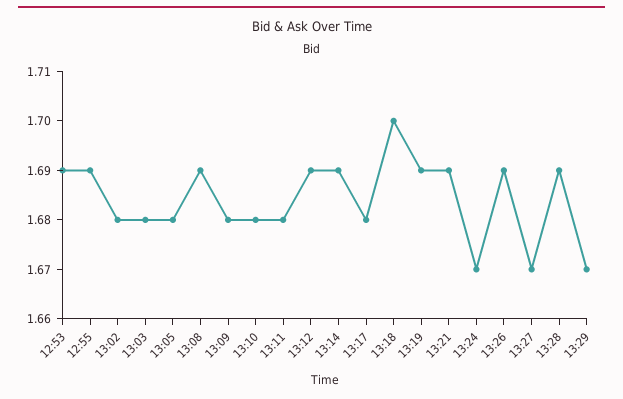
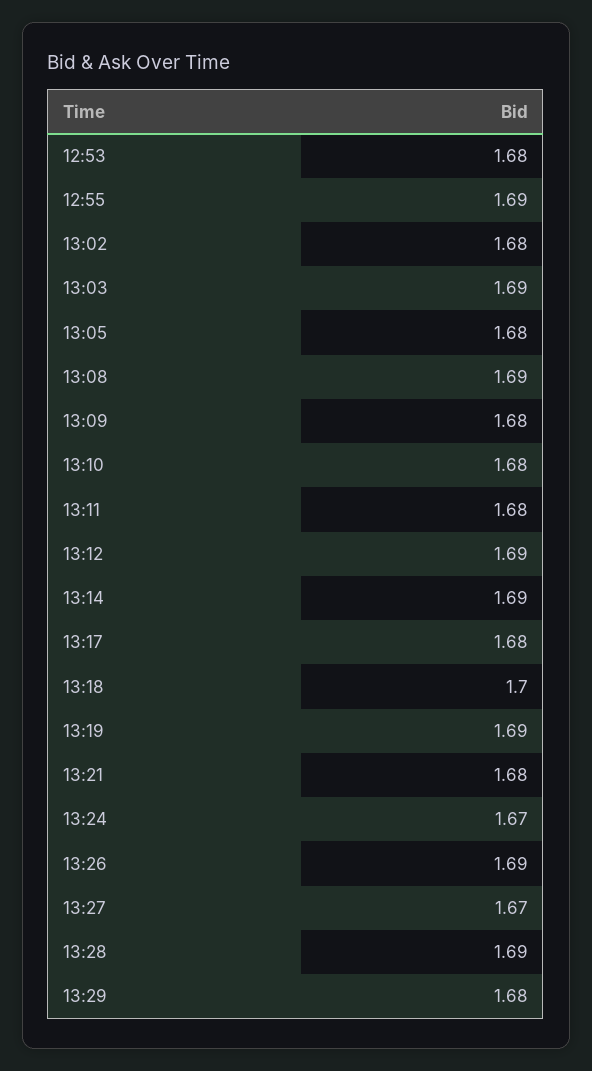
  {
-   "12:53": 1.69,
+   "12:53": 1.68,
    "12:55": 1.69,
    "13:02": 1.68,
-   "13:03": 1.68,
+   "13:03": 1.69,
    "13:05": 1.68,
    "13:08": 1.69,
    "13:09": 1.68,
    "13:10": 1.68,
    "13:11": 1.68,
    "13:12": 1.69,
    "13:14": 1.69,
    "13:17": 1.68,
    "13:18": 1.7,
    "13:19": 1.69,
-   "13:21": 1.69,
+   "13:21": 1.68,
    "13:24": 1.67,
    "13:26": 1.69,
    "13:27": 1.67,
    "13:28": 1.69,
-   "13:29": 1.67
+   "13:29": 1.68
  }

